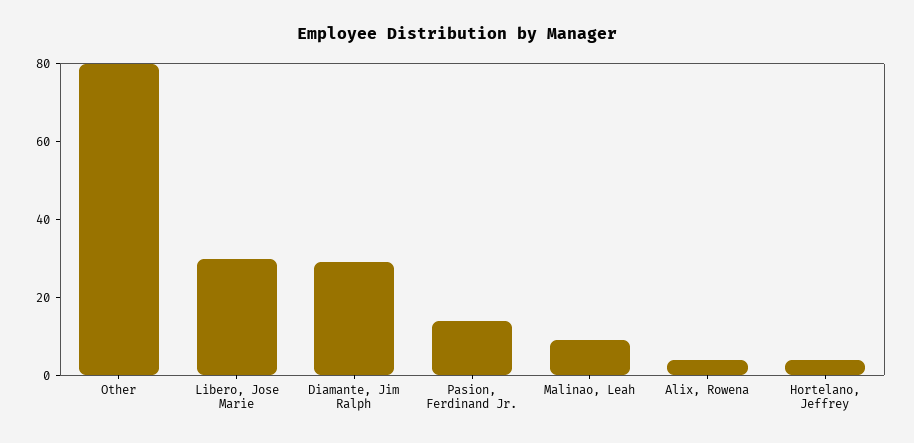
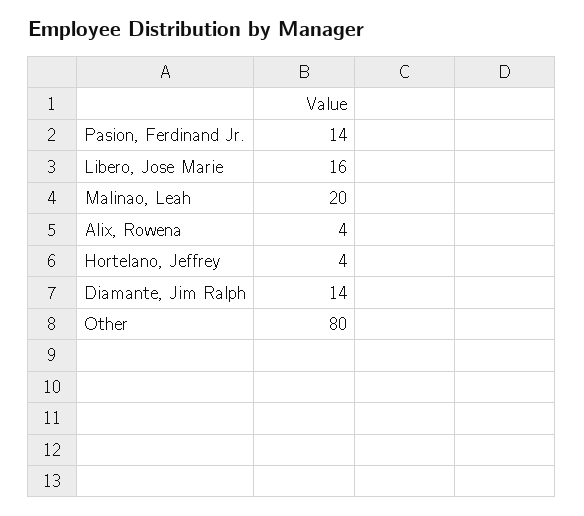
  {
    "Other": 80,
-   "Libero, Jose Marie": 30,
+   "Libero, Jose Marie": 16,
-   "Diamante, Jim Ralph": 30,
+   "Diamante, Jim Ralph": 14,
    "Pasion, Ferdinand Jr.": 14,
-   "Malinao, Leah": 10,
+   "Malinao, Leah": 20,
    "Alix, Rowena": 4,
    "Hortelano, Jeffrey": 4
  }

